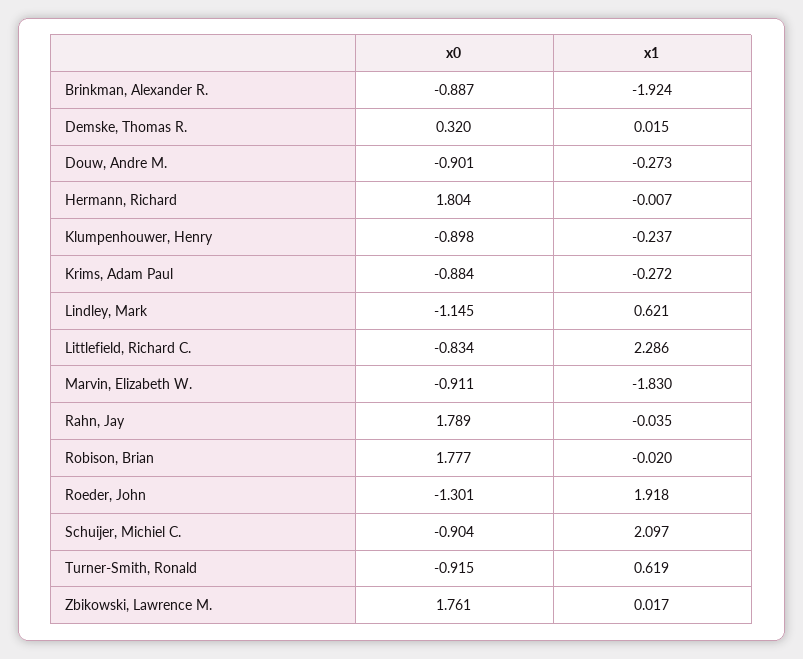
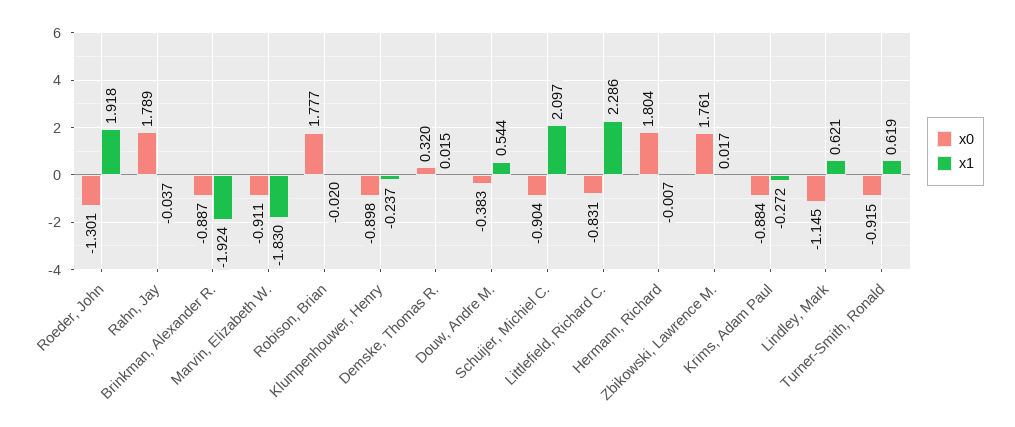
  {
    "x0": {
      "Brinkman, Alexander R.": -0.887,
      "Demske, Thomas R.": 0.32,
-     "Douw, Andre M.": -0.901,
+     "Douw, Andre M.": -0.383,
      "Hermann, Richard": 1.804,
      "Klumpenhouwer, Henry": -0.898,
      "Krims, Adam Paul": -0.884,
      "Lindley, Mark": -1.145,
-     "Littlefield, Richard C.": -0.834,
+     "Littlefield, Richard C.": -0.831,
      "Marvin, Elizabeth W.": -0.911,
      "Rahn, Jay": 1.789,
      "Robison, Brian": 1.777,
      "Roeder, John": -1.301,
      "Schuijer, Michiel C.": -0.904,
      "Turner-Smith, Ronald": -0.915,
      "Zbikowski, Lawrence M.": 1.761
    },
    "x1": {
      "Brinkman, Alexander R.": -1.924,
      "Demske, Thomas R.": 0.015,
-     "Douw, Andre M.": -0.273,
+     "Douw, Andre M.": 0.544,
      "Hermann, Richard": -0.007,
      "Klumpenhouwer, Henry": -0.237,
      "Krims, Adam Paul": -0.272,
      "Lindley, Mark": 0.621,
      "Littlefield, Richard C.": 2.286,
      "Marvin, Elizabeth W.": -1.83,
-     "Rahn, Jay": -0.035,
+     "Rahn, Jay": -0.037,
      "Robison, Brian": -0.02,
      "Roeder, John": 1.918,
      "Schuijer, Michiel C.": 2.097,
      "Turner-Smith, Ronald": 0.619,
      "Zbikowski, Lawrence M.": 0.017
    }
  }

